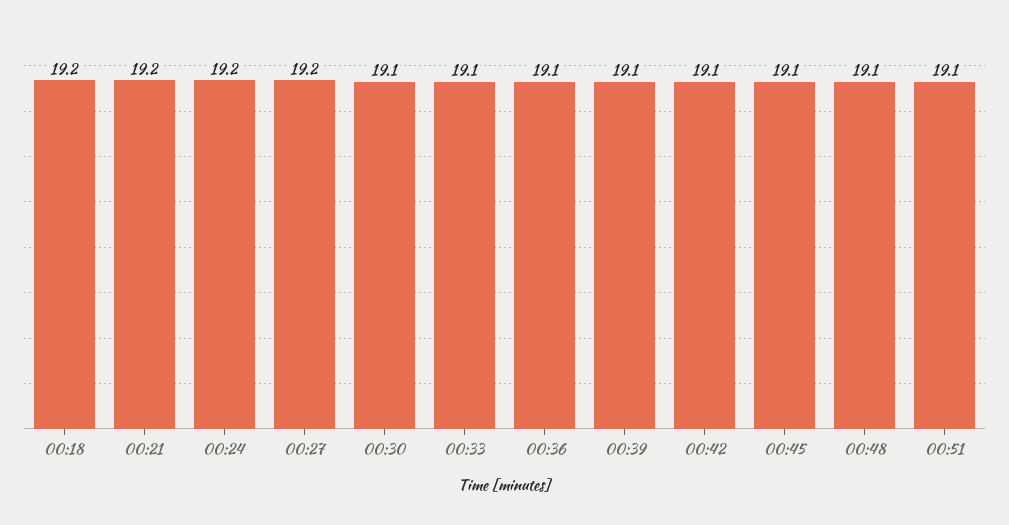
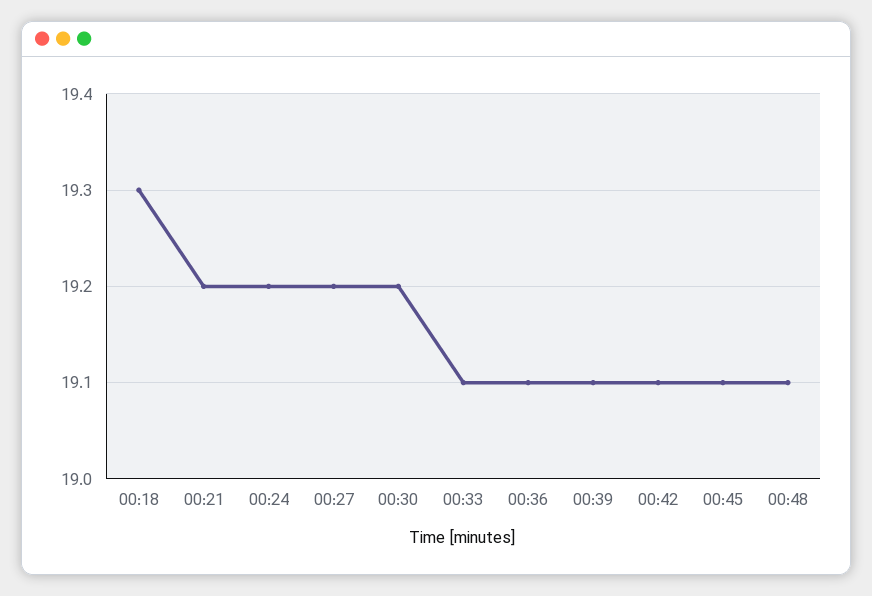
  {
-   "00:18": 19.2,
+   "00:18": 19.3,
    "00:21": 19.2,
    "00:24": 19.2,
    "00:27": 19.2,
-   "00:30": 19.1,
+   "00:30": 19.2,
    "00:33": 19.1,
    "00:36": 19.1,
    "00:39": 19.1,
    "00:42": 19.1,
    "00:45": 19.1,
-   "00:48": 19.1,
+   "00:48": 19.1
-   "00:51": 19.1
  }

